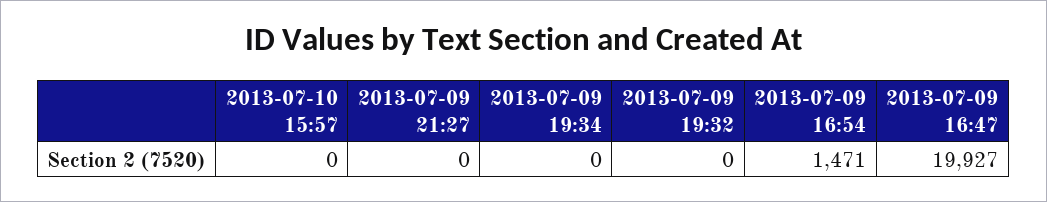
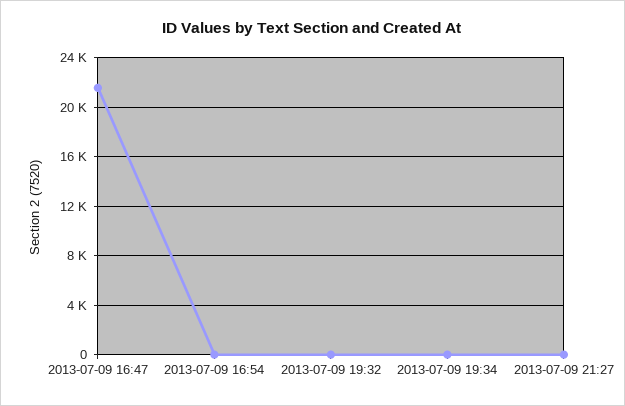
  {
-   "2013-07-10 15:57": 0,
    "2013-07-09 21:27": 0,
    "2013-07-09 19:34": 0,
    "2013-07-09 19:32": 0,
-   "2013-07-09 16:54": 1471,
+   "2013-07-09 16:54": 0,
-   "2013-07-09 16:47": 19927
+   "2013-07-09 16:47": 21500
  }

